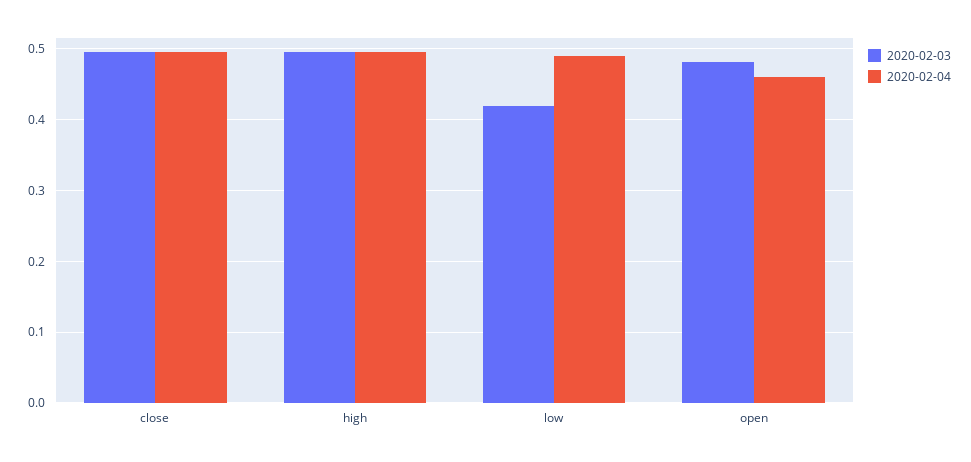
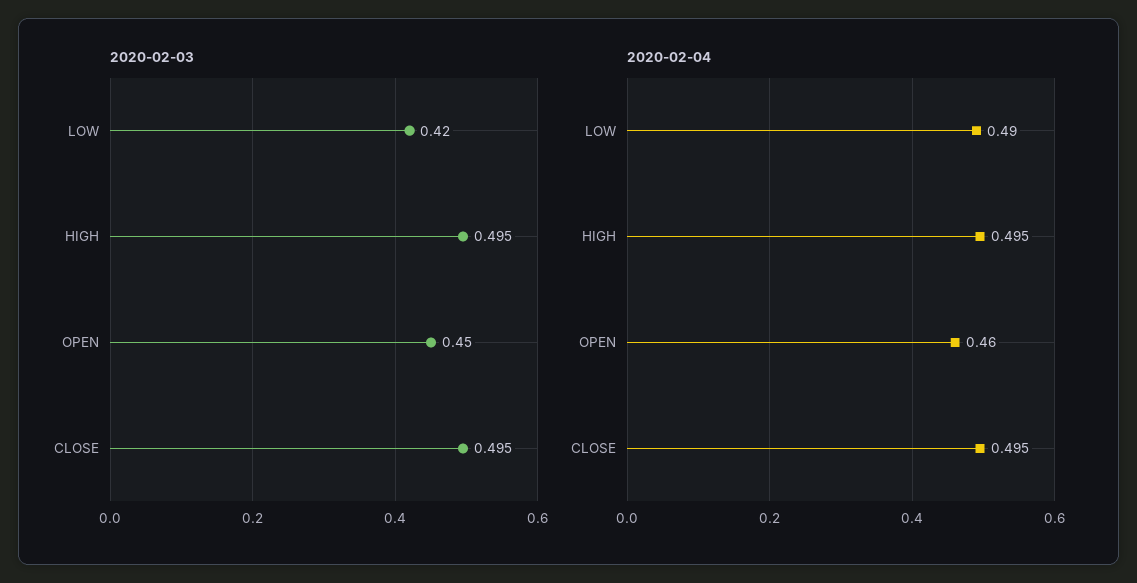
  {
    "2020-02-03": {
      "close": 0.495,
      "high": 0.495,
      "low": 0.42,
-     "open": 0.48
+     "open": 0.45
    },
    "2020-02-04": {
      "close": 0.495,
      "high": 0.495,
      "low": 0.49,
      "open": 0.46
    }
  }

